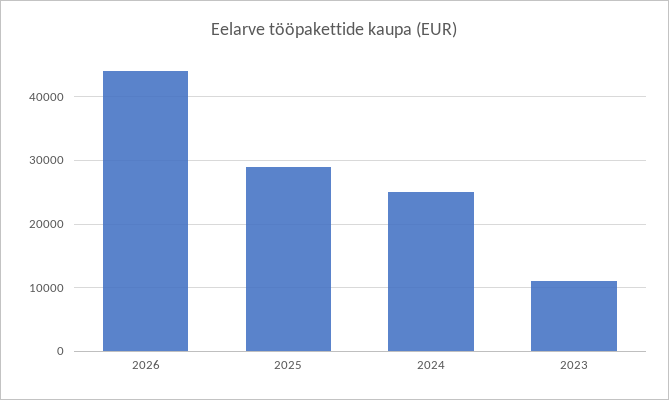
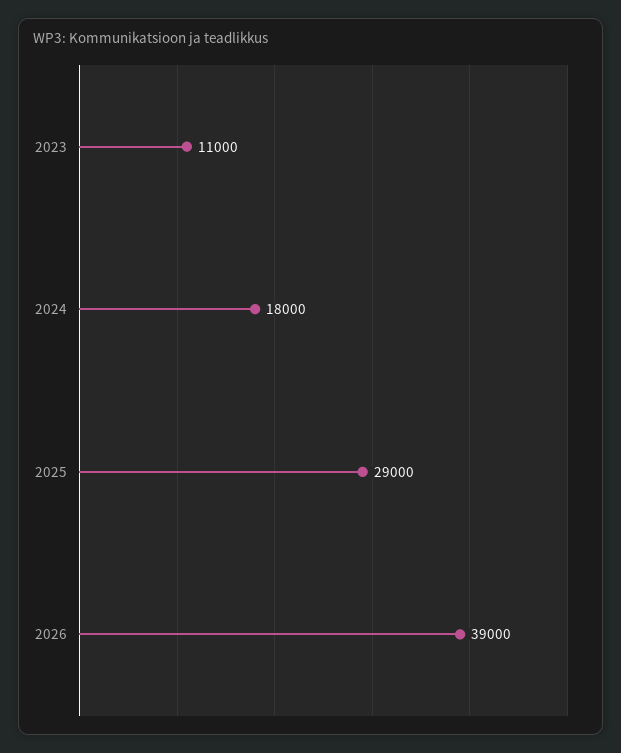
  {
-   "2026": 44000,
+   "2026": 39000,
    "2025": 29000,
-   "2024": 25000,
+   "2024": 18000,
    "2023": 11000
  }

